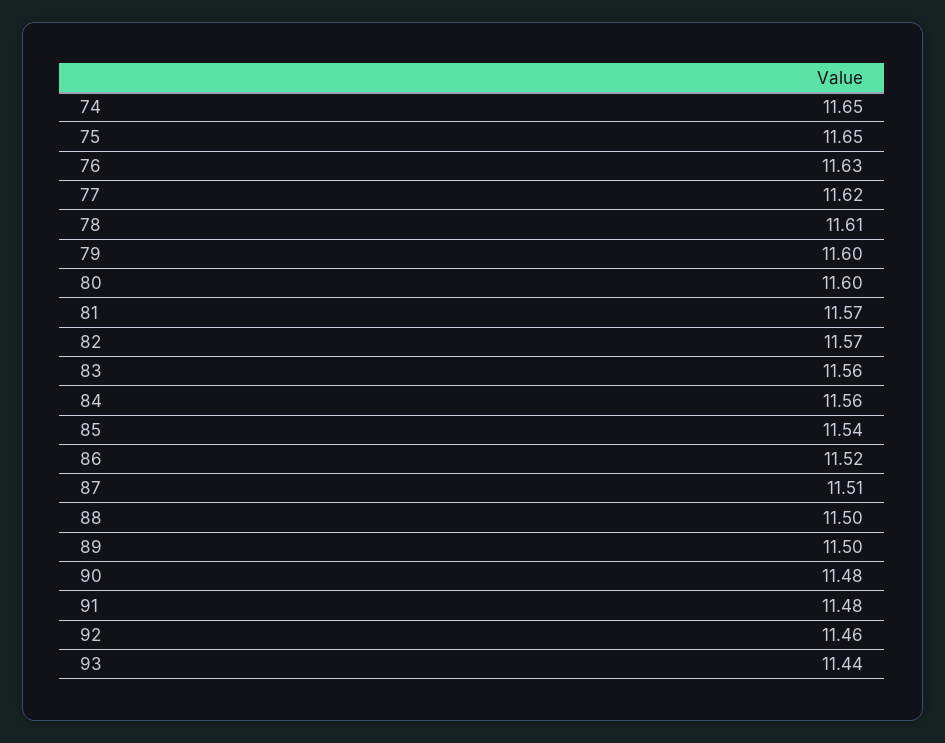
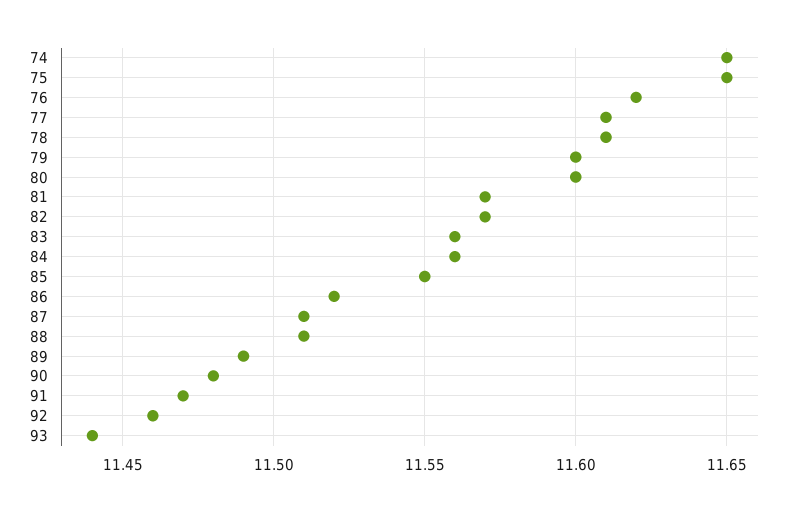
  {
    "74": 11.65,
    "75": 11.65,
-   "76": 11.63,
+   "76": 11.62,
-   "77": 11.62,
+   "77": 11.61,
    "78": 11.61,
    "79": 11.6,
    "80": 11.6,
    "81": 11.57,
    "82": 11.57,
    "83": 11.56,
    "84": 11.56,
-   "85": 11.54,
+   "85": 11.55,
    "86": 11.52,
    "87": 11.51,
-   "88": 11.5,
+   "88": 11.51,
-   "89": 11.5,
+   "89": 11.49,
    "90": 11.48,
-   "91": 11.48,
+   "91": 11.47,
    "92": 11.46,
    "93": 11.44
  }

